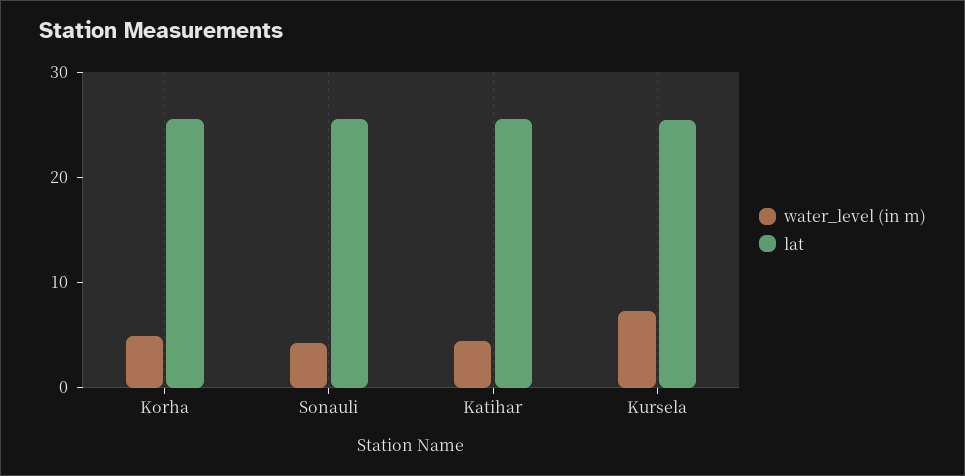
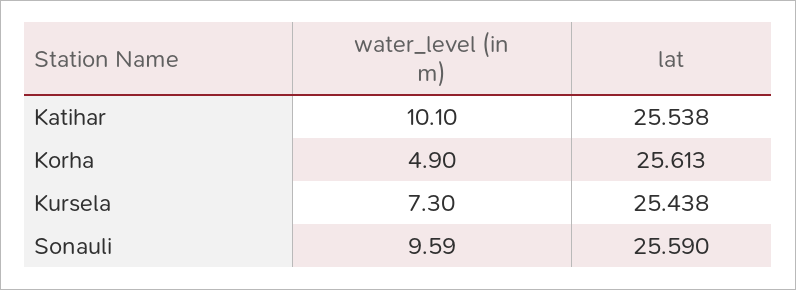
  {
    "water_level (in m)": {
      "Korha": 4.9,
-     "Sonauli": 4,
+     "Sonauli": 9.59,
-     "Katihar": 4,
+     "Katihar": 10.1,
      "Kursela": 7.3
    },
    "lat": {
      "Korha": 25.613,
      "Sonauli": 25.59,
      "Katihar": 25.538,
      "Kursela": 25.438
    }
  }

